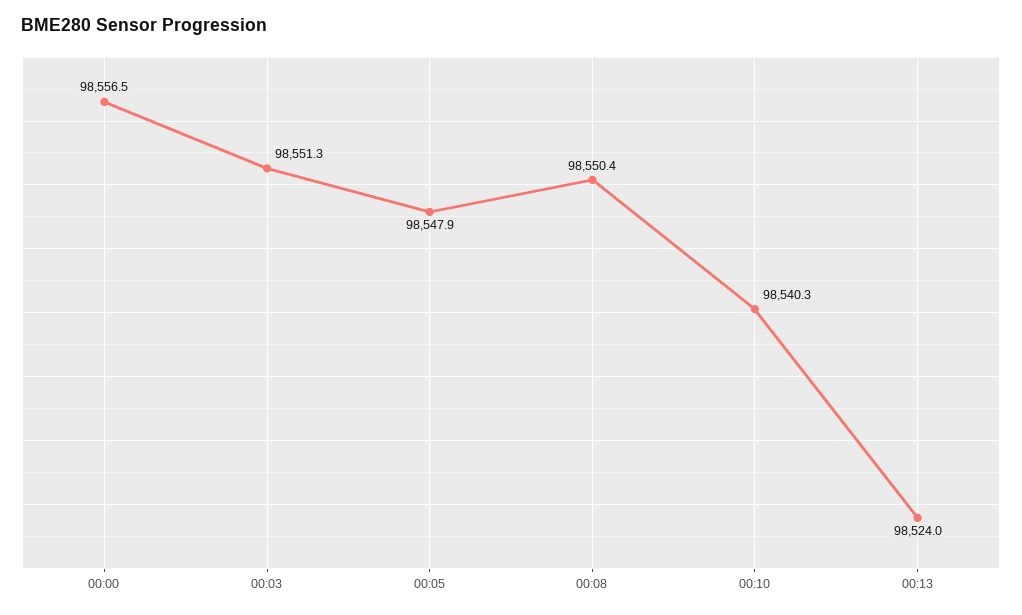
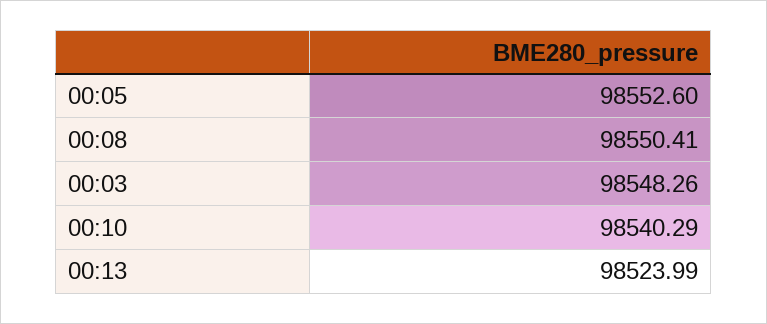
  {
-   "00:00": 98556.5,
-   "00:03": 98551.3,
+   "00:03": 98548.26,
-   "00:05": 98547.9,
+   "00:05": 98552.6,
    "00:08": 98550.41,
    "00:10": 98540.29,
    "00:13": 98523.99
  }

